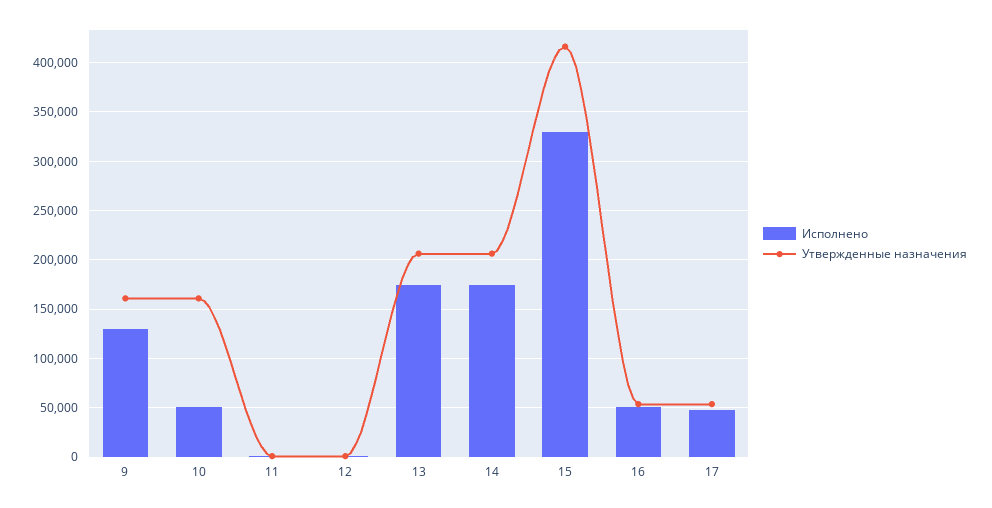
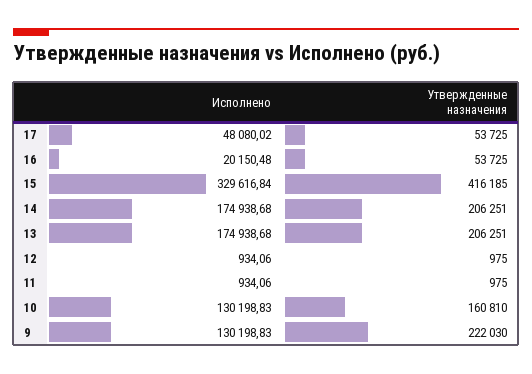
  {
    "Исполнено": {
      "9": 130198.83,
-     "10": 50000,
+     "10": 130198.83,
      "11": 934.06,
      "12": 934.06,
      "13": 174938.68,
      "14": 174938.68,
      "15": 329616.84,
-     "16": 50000,
+     "16": 20150.48,
      "17": 48080.02
    },
    "Утвержденные назначения": {
-     "9": 160000,
+     "9": 222030,
      "10": 160810,
      "11": 975,
      "12": 975,
      "13": 206251,
      "14": 206251,
      "15": 416185,
      "16": 53725,
      "17": 53725
    }
  }

